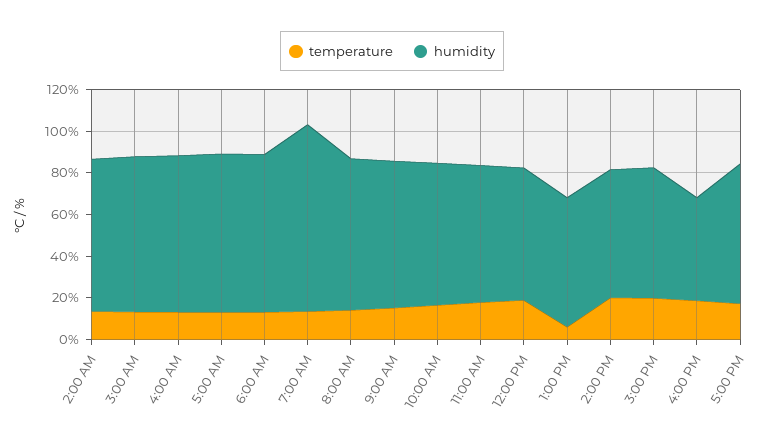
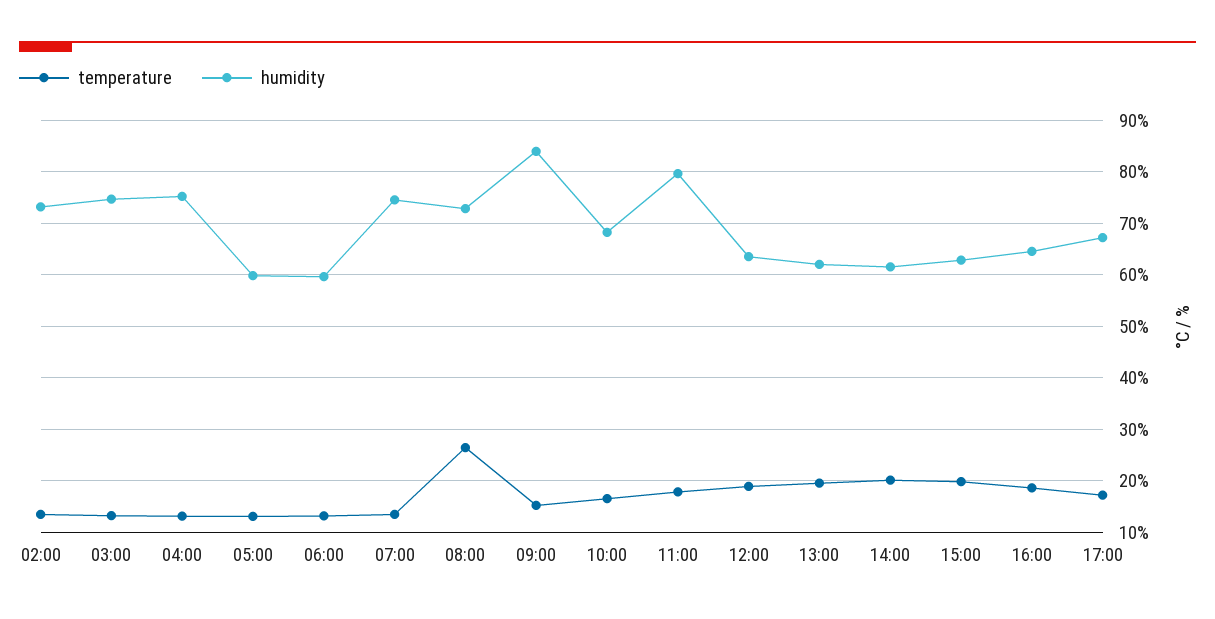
  {
    "temperature": {
      "2:00 AM": 14,
      "3:00 AM": 14,
      "4:00 AM": 14,
      "5:00 AM": 14,
      "6:00 AM": 14,
      "7:00 AM": 14,
-     "8:00 AM": 15,
+     "8:00 AM": 26,
      "9:00 AM": 16,
      "10:00 AM": 16,
      "11:00 AM": 18,
      "12:00 PM": 18,
-     "1:00 PM": 5,
+     "1:00 PM": 20,
      "2:00 PM": 20,
      "3:00 PM": 20,
      "4:00 PM": 18,
      "5:00 PM": 18
    },
    "humidity": {
      "2:00 AM": 74,
      "3:00 AM": 74,
      "4:00 AM": 76,
-     "5:00 AM": 75,
+     "5:00 AM": 60,
-     "6:00 AM": 75,
+     "6:00 AM": 60,
-     "7:00 AM": 90,
+     "7:00 AM": 74,
      "8:00 AM": 72,
-     "9:00 AM": 70,
+     "9:00 AM": 84,
      "10:00 AM": 68,
-     "11:00 AM": 65,
+     "11:00 AM": 80,
      "12:00 PM": 64,
      "1:00 PM": 62,
      "2:00 PM": 62,
      "3:00 PM": 62,
-     "4:00 PM": 50,
+     "4:00 PM": 64,
      "5:00 PM": 68
    }
  }

